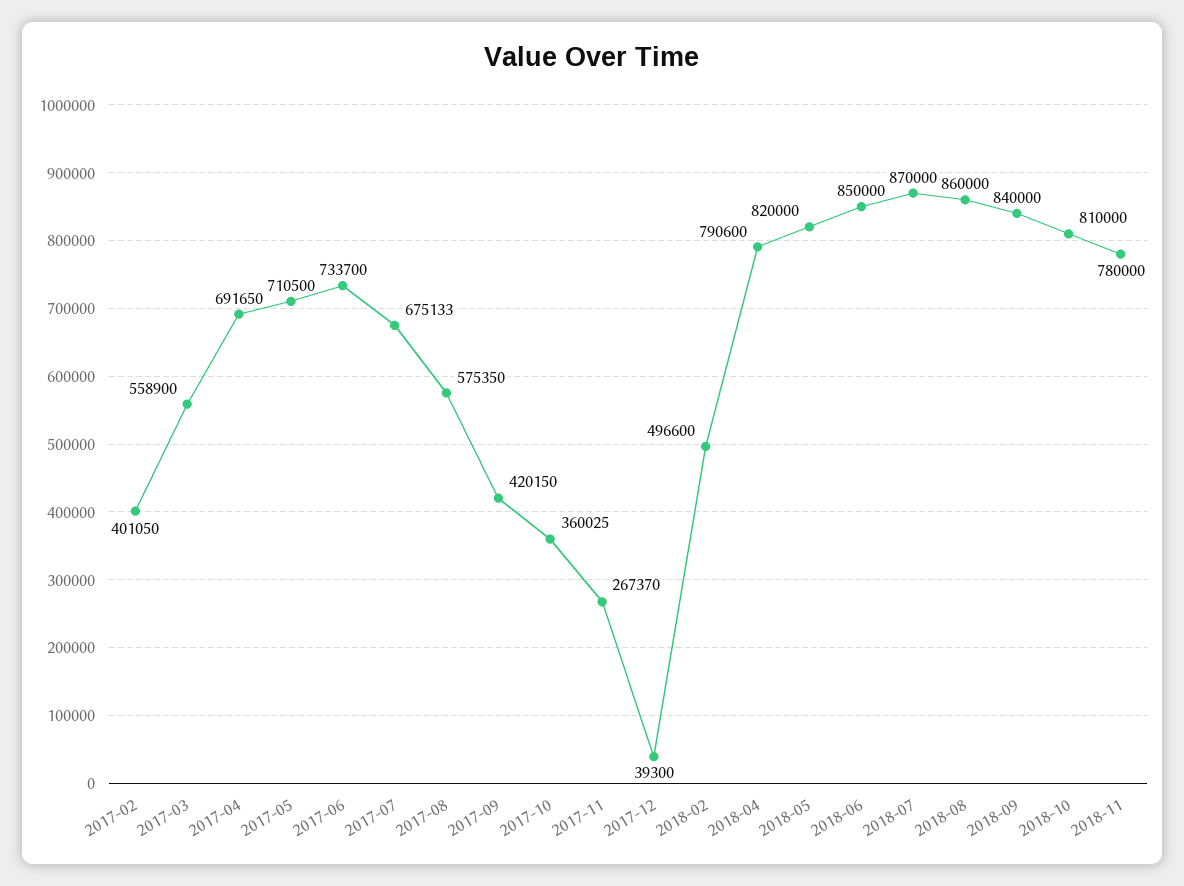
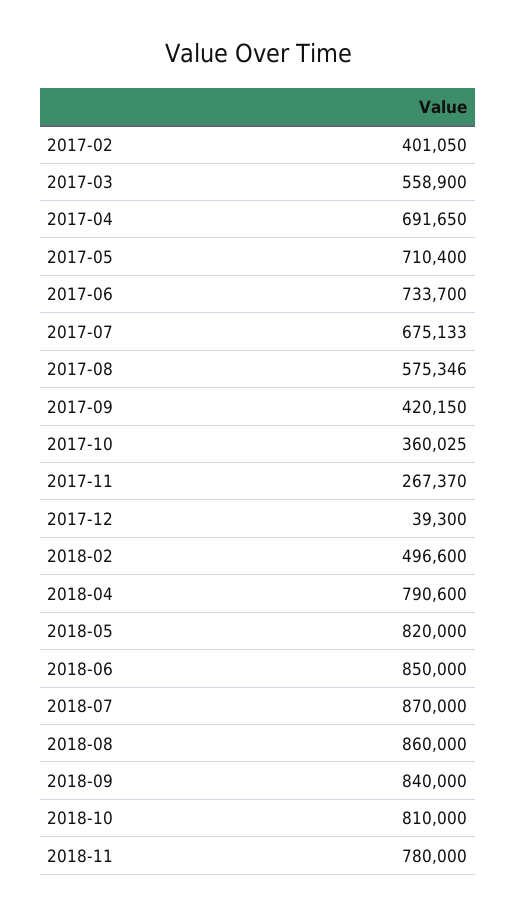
  {
    "2017-02": 401050,
    "2017-03": 558900,
    "2017-04": 691650,
-   "2017-05": 710500,
+   "2017-05": 710400,
    "2017-06": 733700,
    "2017-07": 675133,
-   "2017-08": 575350,
+   "2017-08": 575346,
    "2017-09": 420150,
    "2017-10": 360025,
    "2017-11": 267370,
    "2017-12": 39300,
    "2018-02": 496600,
    "2018-04": 790600,
    "2018-05": 820000,
    "2018-06": 850000,
    "2018-07": 870000,
    "2018-08": 860000,
    "2018-09": 840000,
    "2018-10": 810000,
    "2018-11": 780000
  }

